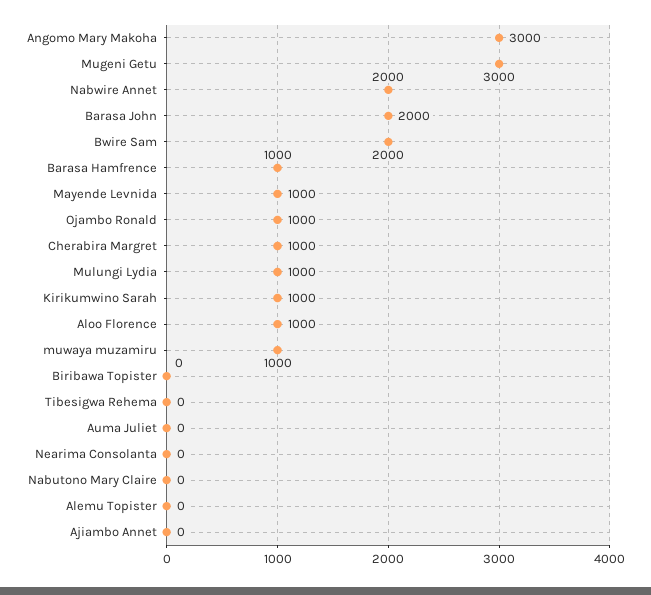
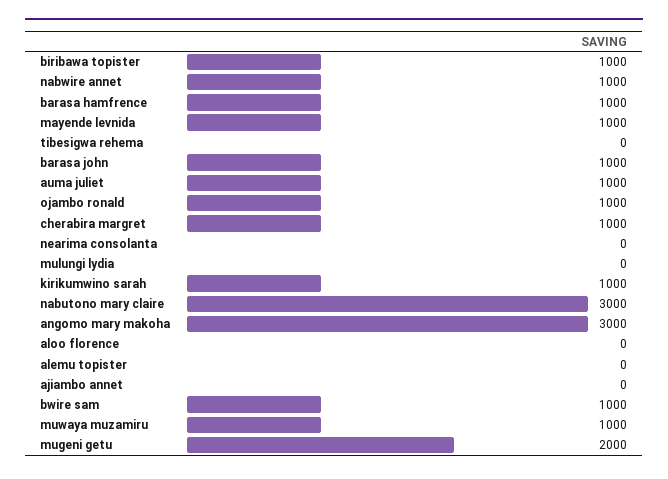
  {
    "Angomo Mary Makoha": 3000,
-   "Mugeni Getu": 3000,
+   "Mugeni Getu": 2000,
-   "Nabwire Annet": 2000,
+   "Nabwire Annet": 1000,
-   "Barasa John": 2000,
+   "Barasa John": 1000,
-   "Bwire Sam": 2000,
+   "Bwire Sam": 1000,
    "Barasa Hamfrence": 1000,
    "Mayende Levnida": 1000,
    "Ojambo Ronald": 1000,
    "Cherabira Margret": 1000,
-   "Mulungi Lydia": 1000,
+   "Mulungi Lydia": 0,
    "Kirikumwino Sarah": 1000,
-   "Aloo Florence": 1000,
+   "Aloo Florence": 0,
    "muwaya muzamiru": 1000,
-   "Biribawa Topister": 0,
+   "Biribawa Topister": 1000,
    "Tibesigwa Rehema": 0,
-   "Auma Juliet": 0,
+   "Auma Juliet": 1000,
    "Nearima Consolanta": 0,
-   "Nabutono Mary Claire": 0,
+   "Nabutono Mary Claire": 3000,
    "Alemu Topister": 0,
    "Ajiambo Annet": 0
  }

